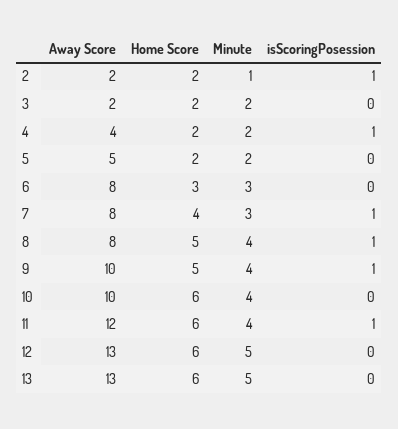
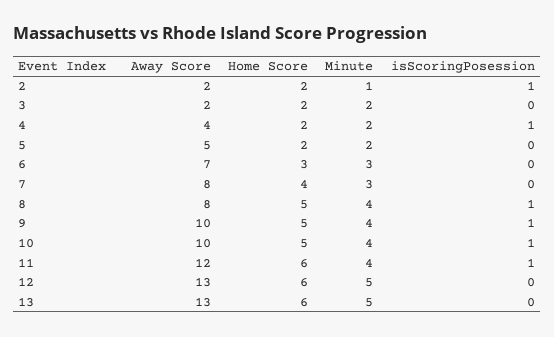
  {
    "Away Score": {
      "2": 2,
      "3": 2,
      "4": 4,
      "5": 5,
-     "6": 8,
+     "6": 7,
      "7": 8,
      "8": 8,
      "9": 10,
      "10": 10,
      "11": 12,
      "12": 13,
      "13": 13
    },
    "Home Score": {
      "2": 2,
      "3": 2,
      "4": 2,
      "5": 2,
      "6": 3,
      "7": 4,
      "8": 5,
      "9": 5,
-     "10": 6,
+     "10": 5,
      "11": 6,
      "12": 6,
      "13": 6
    },
    "Minute": {
      "2": 1,
      "3": 2,
      "4": 2,
      "5": 2,
      "6": 3,
      "7": 3,
      "8": 4,
      "9": 4,
      "10": 4,
      "11": 4,
      "12": 5,
      "13": 5
    },
    "isScoringPosession": {
      "2": 1,
      "3": 0,
      "4": 1,
      "5": 0,
      "6": 0,
-     "7": 1,
+     "7": 0,
      "8": 1,
      "9": 1,
-     "10": 0,
+     "10": 1,
      "11": 1,
      "12": 0,
      "13": 0
    }
  }

